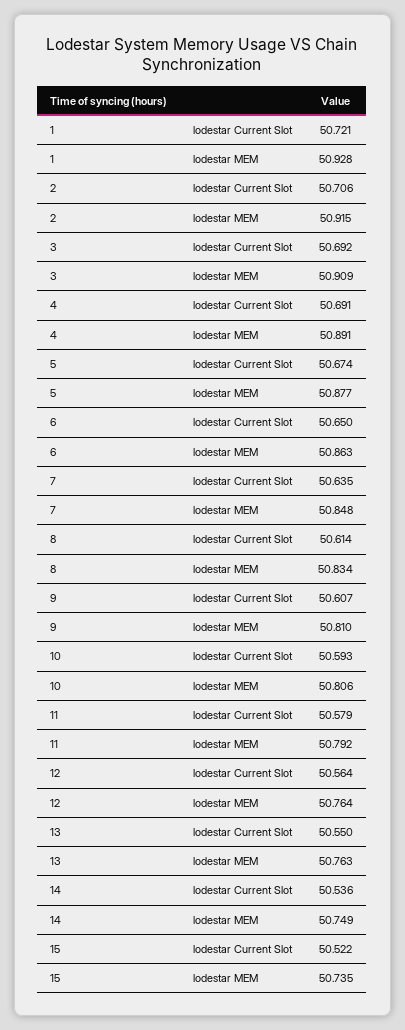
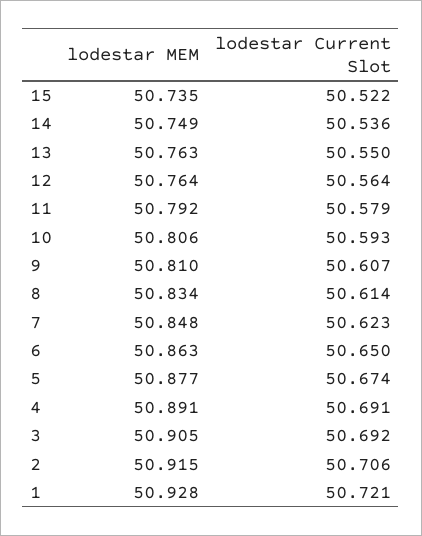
  {
    "1": {
      "lodestar Current Slot": 50.721,
      "lodestar MEM": 50.928
    },
    "2": {
      "lodestar Current Slot": 50.706,
      "lodestar MEM": 50.915
    },
    "3": {
      "lodestar Current Slot": 50.692,
-     "lodestar MEM": 50.909
+     "lodestar MEM": 50.905
    },
    "4": {
      "lodestar Current Slot": 50.691,
      "lodestar MEM": 50.891
    },
    "5": {
      "lodestar Current Slot": 50.674,
      "lodestar MEM": 50.877
    },
    "6": {
      "lodestar Current Slot": 50.65,
      "lodestar MEM": 50.863
    },
    "7": {
-     "lodestar Current Slot": 50.635,
+     "lodestar Current Slot": 50.623,
      "lodestar MEM": 50.848
    },
    "8": {
      "lodestar Current Slot": 50.614,
      "lodestar MEM": 50.834
    },
    "9": {
      "lodestar Current Slot": 50.607,
      "lodestar MEM": 50.81
    },
    "10": {
      "lodestar Current Slot": 50.593,
      "lodestar MEM": 50.806
    },
    "11": {
      "lodestar Current Slot": 50.579,
      "lodestar MEM": 50.792
    },
    "12": {
      "lodestar Current Slot": 50.564,
      "lodestar MEM": 50.764
    },
    "13": {
      "lodestar Current Slot": 50.55,
      "lodestar MEM": 50.763
    },
    "14": {
      "lodestar Current Slot": 50.536,
      "lodestar MEM": 50.749
    },
    "15": {
      "lodestar Current Slot": 50.522,
      "lodestar MEM": 50.735
    }
  }

